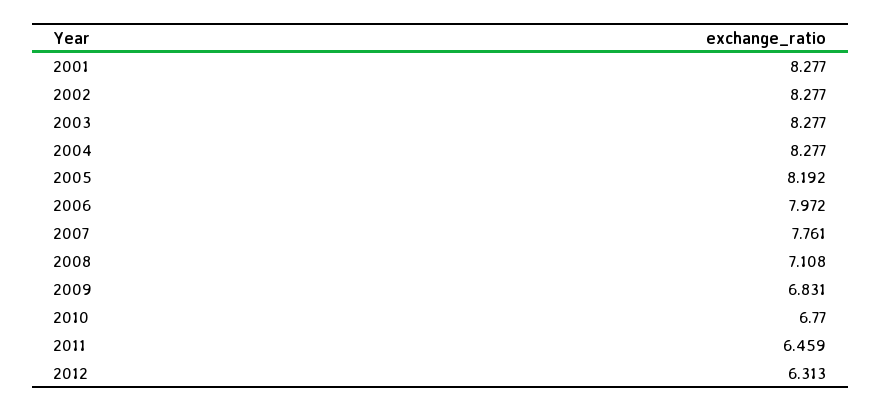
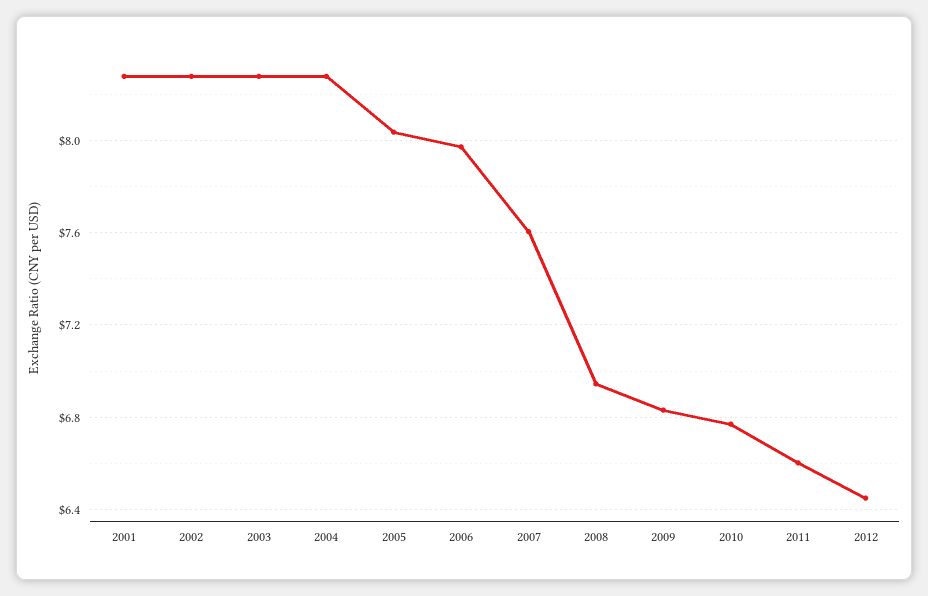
  {
    "2001": 8.277,
    "2002": 8.277,
    "2003": 8.277,
    "2004": 8.277,
-   "2005": 8.192,
+   "2005": 8.05,
    "2006": 7.972,
-   "2007": 7.761,
+   "2007": 7.6,
-   "2008": 7.108,
+   "2008": 6.95,
    "2009": 6.831,
    "2010": 6.77,
-   "2011": 6.459,
+   "2011": 6.6,
-   "2012": 6.313
+   "2012": 6.45
  }

